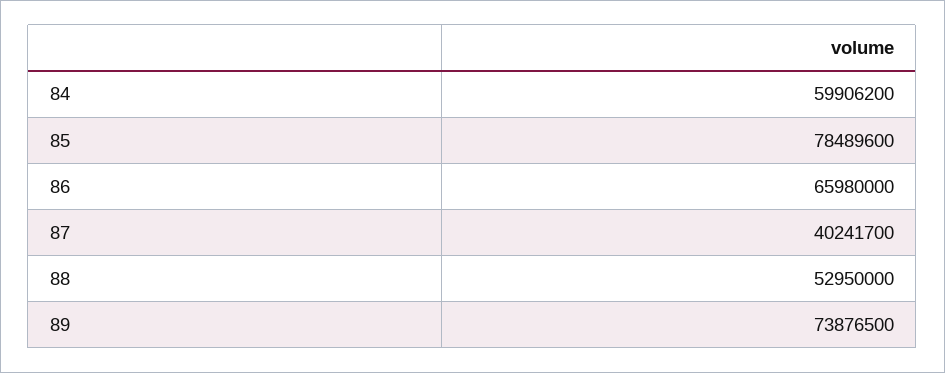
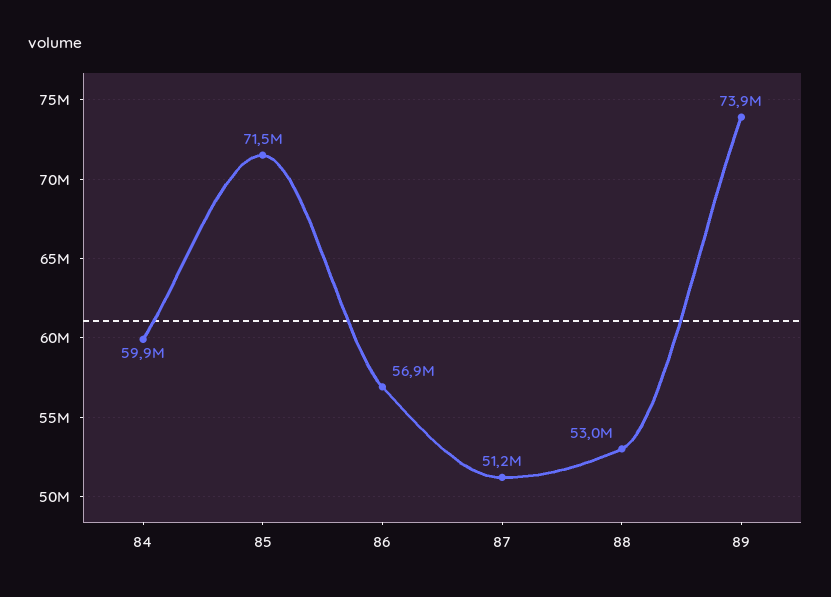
  {
    "84": 59906200,
-   "85": 78489600,
+   "85": 71500000,
-   "86": 65980000,
+   "86": 56900000,
-   "87": 40241700,
+   "87": 51200000,
    "88": 52950000,
    "89": 73876500
  }

